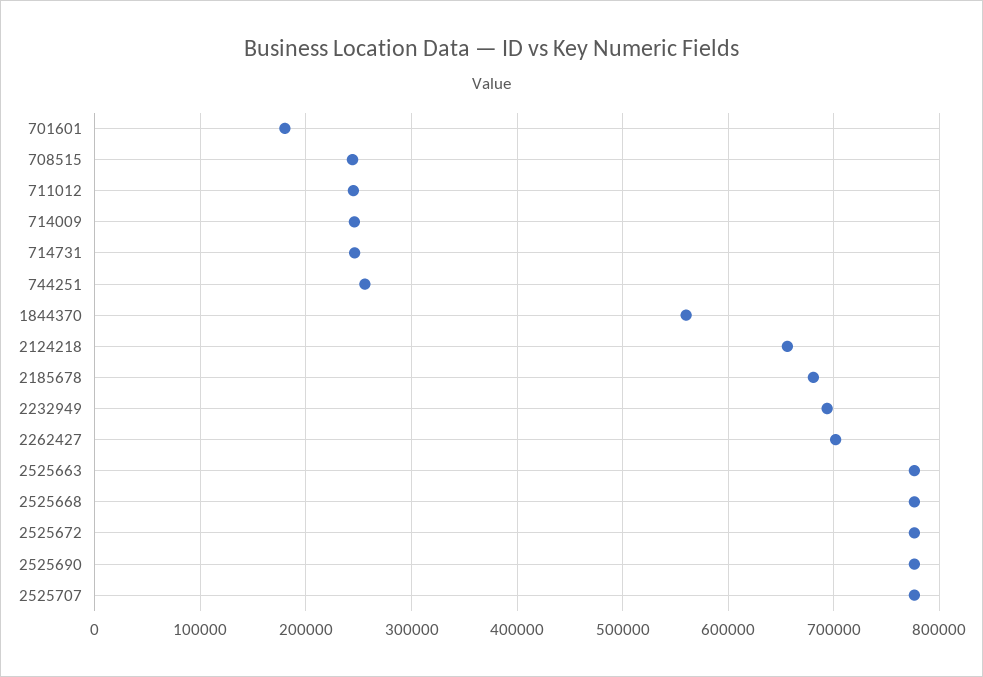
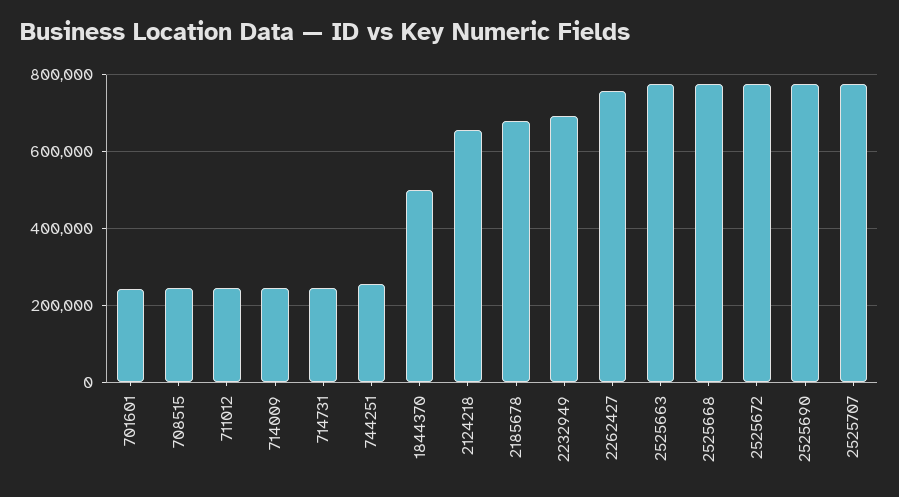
  {
-   "701601": 180000,
+   "701601": 240000,
    "708515": 240000,
    "711012": 240000,
    "714009": 250000,
    "714731": 250000,
    "744251": 260000,
-   "1844370": 560000,
+   "1844370": 500000,
    "2124218": 660000,
    "2185678": 680000,
    "2232949": 690000,
-   "2262427": 700000,
+   "2262427": 760000,
    "2525663": 780000,
    "2525668": 780000,
    "2525672": 780000,
    "2525690": 780000,
    "2525707": 780000
  }

